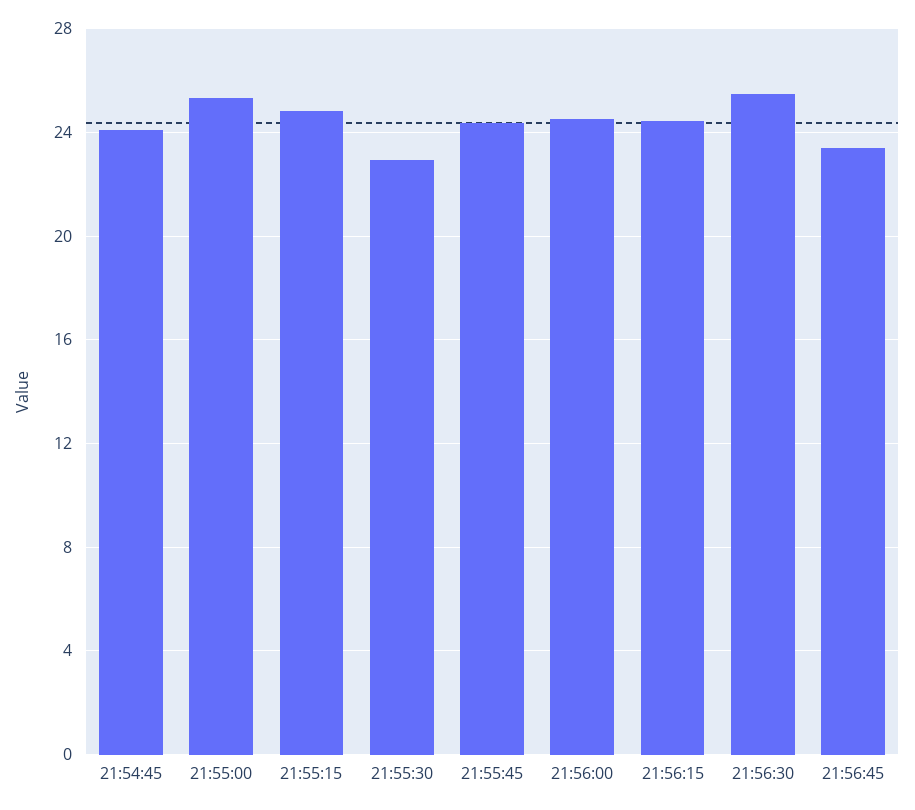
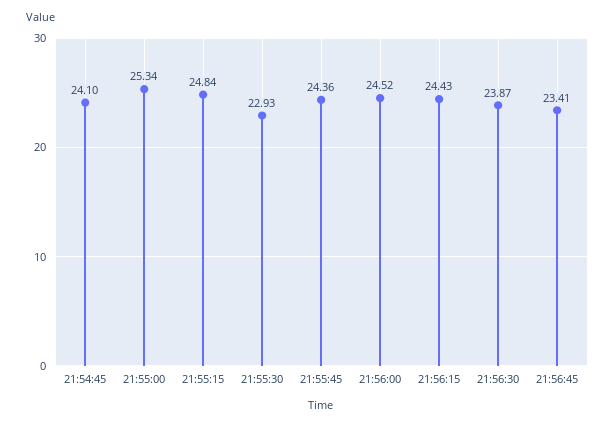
  {
    "21:54:45": 24.1,
    "21:55:00": 25.34,
    "21:55:15": 24.84,
    "21:55:30": 22.93,
    "21:55:45": 24.36,
    "21:56:00": 24.52,
    "21:56:15": 24.43,
-   "21:56:30": 25.5,
+   "21:56:30": 23.87,
    "21:56:45": 23.41
  }

